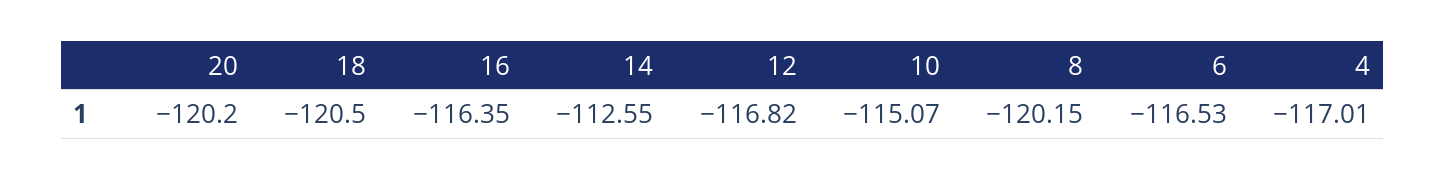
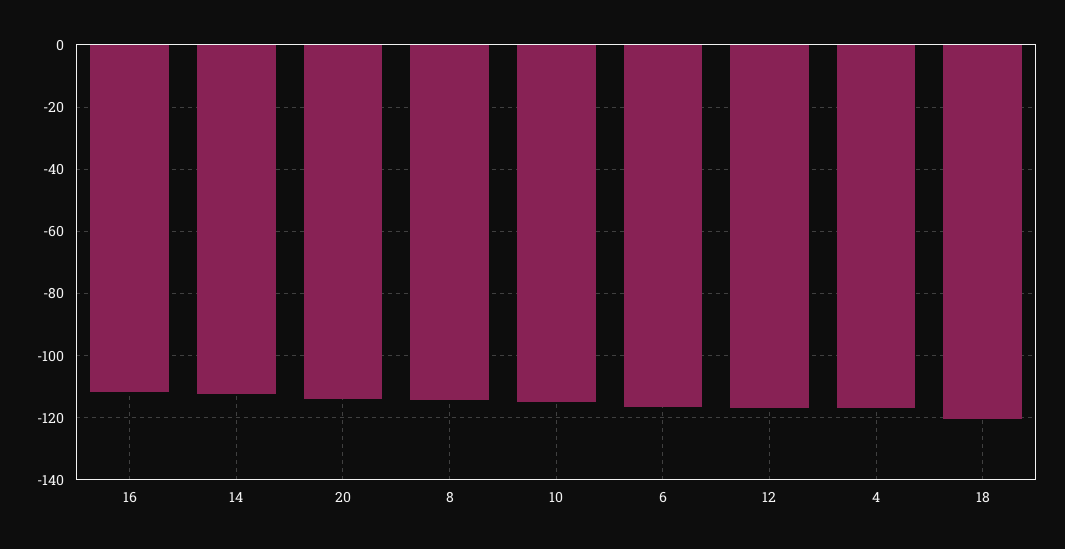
  {
-   "20": -120.2,
+   "20": -114,
    "18": -120.5,
-   "16": -116.35,
+   "16": -112,
    "14": -112.55,
    "12": -116.82,
    "10": -115.07,
-   "8": -120.15,
+   "8": -114,
    "6": -116.53,
    "4": -117.01
  }

